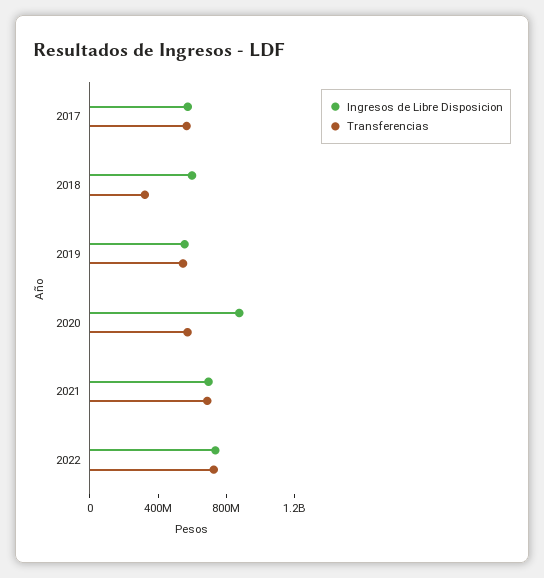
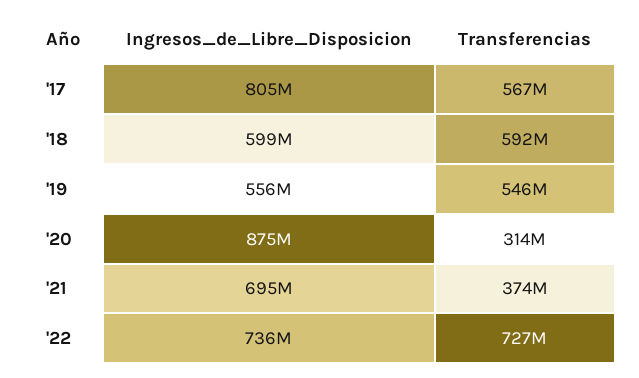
  {
    "Ingresos de Libre Disposicion": {
-     "2017": 600000000,
+     "2017": 805000000,
      "2018": 599000000,
      "2019": 556000000,
      "2020": 875000000,
      "2021": 695000000,
      "2022": 736000000
    },
    "Transferencias": {
      "2017": 567000000,
-     "2018": 300000000,
+     "2018": 592000000,
      "2019": 546000000,
-     "2020": 600000000,
+     "2020": 314000000,
-     "2021": 700000000,
+     "2021": 374000000,
      "2022": 727000000
    }
  }

